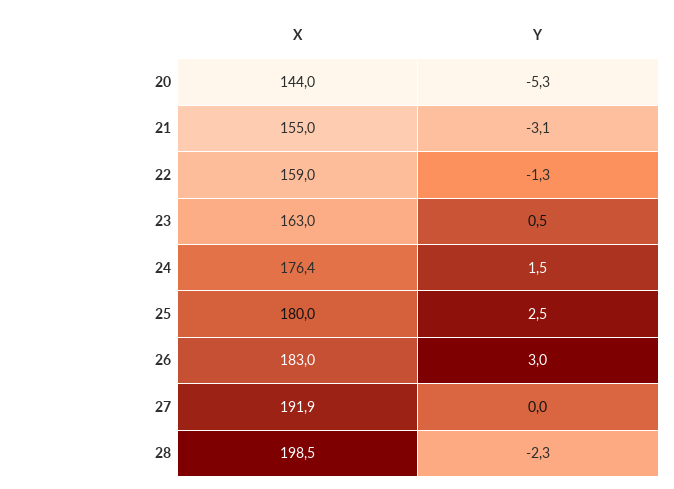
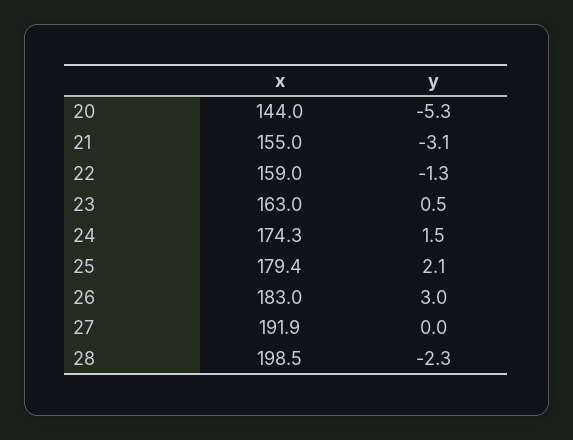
  {
    "X": {
      "20": 144,
      "21": 155,
      "22": 159,
      "23": 163,
-     "24": 176.4,
+     "24": 174.3,
-     "25": 180,
+     "25": 179.4,
      "26": 183,
      "27": 191.9,
      "28": 198.5
    },
    "Y": {
      "20": -5.3,
      "21": -3.1,
      "22": -1.3,
      "23": 0.5,
      "24": 1.5,
-     "25": 2.5,
+     "25": 2.1,
      "26": 3,
      "27": 0,
      "28": -2.3
    }
  }

